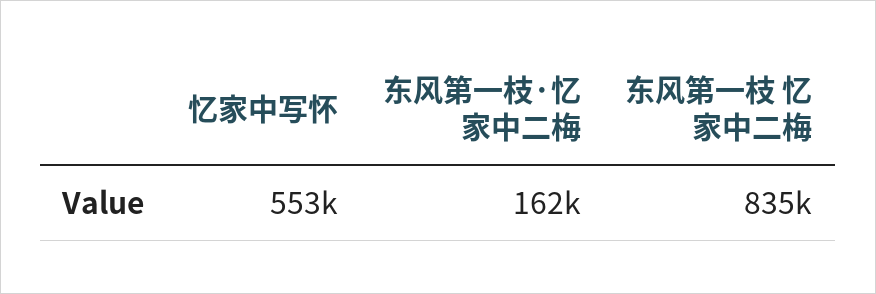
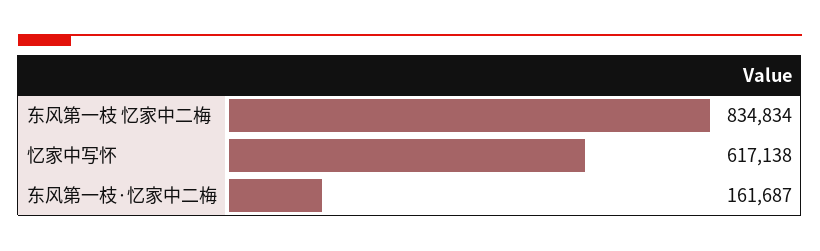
  {
-   "忆家中写怀": 553000,
+   "忆家中写怀": 617138,
    "东风第一枝·忆家中二梅": 161687,
    "东风第一枝 忆家中二梅": 834834
  }

